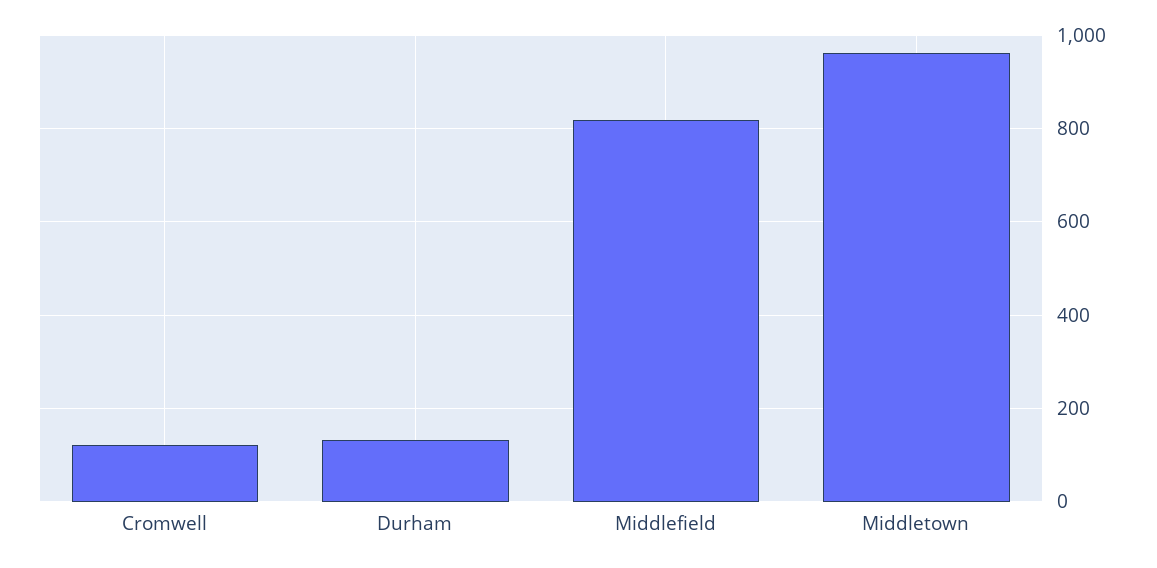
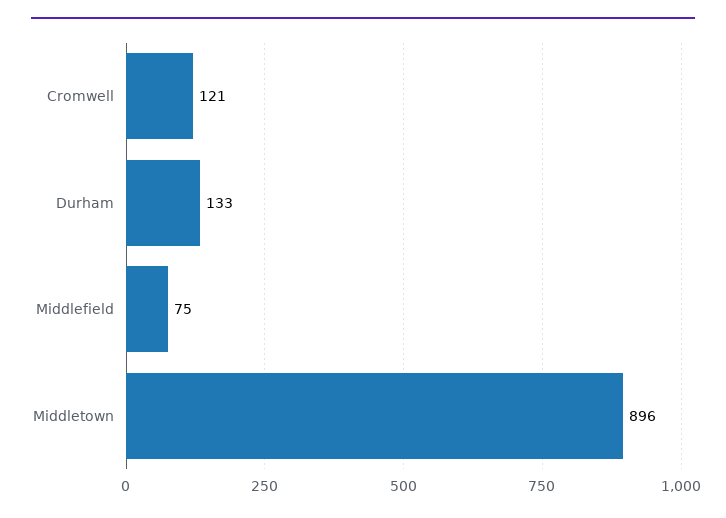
  {
    "Cromwell": 121,
    "Durham": 133,
-   "Middlefield": 820,
+   "Middlefield": 75,
-   "Middletown": 960
+   "Middletown": 896
  }

